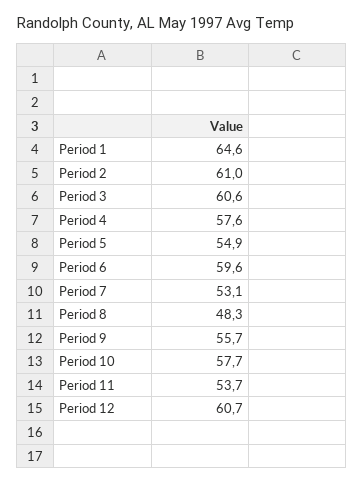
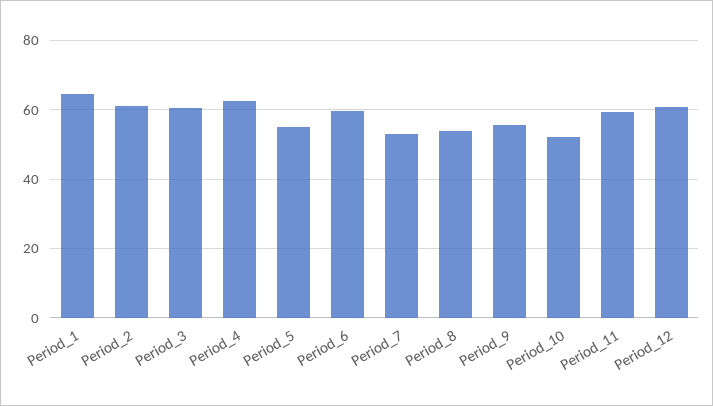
  {
    "Period 1": 64.6,
    "Period 2": 61,
    "Period 3": 60.6,
-   "Period 4": 57.6,
+   "Period 4": 62,
    "Period 5": 54.9,
    "Period 6": 59.6,
    "Period 7": 53.1,
-   "Period 8": 48.3,
+   "Period 8": 54,
    "Period 9": 55.7,
-   "Period 10": 57.7,
+   "Period 10": 52,
-   "Period 11": 53.7,
+   "Period 11": 60,
    "Period 12": 60.7
  }

